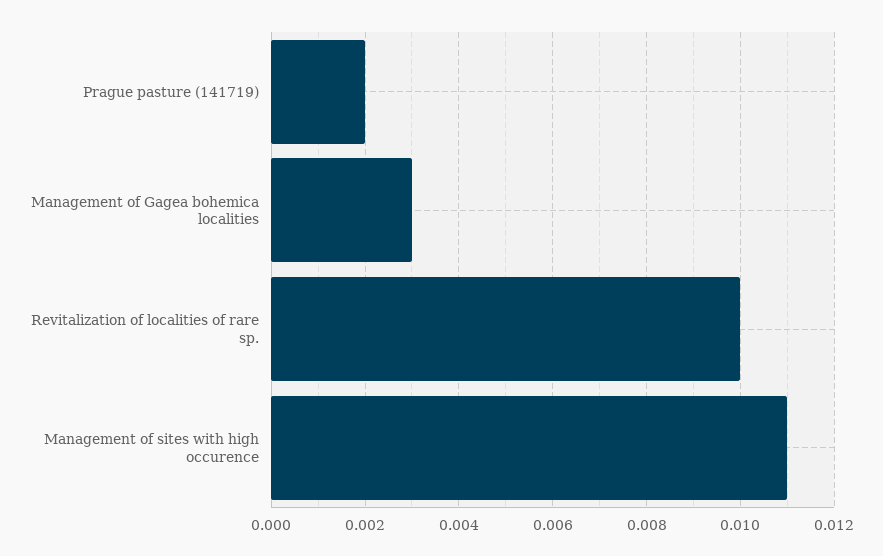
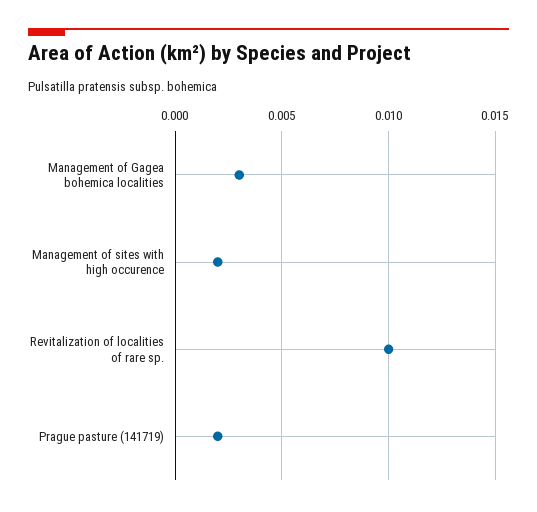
  {
    "Prague pasture (141719)": 0.002,
    "Management of Gagea bohemica localities": 0.003,
    "Revitalization of localities of rare sp.": 0.01,
-   "Management of sites with high occurence": 0.011
+   "Management of sites with high occurence": 0.002
  }

